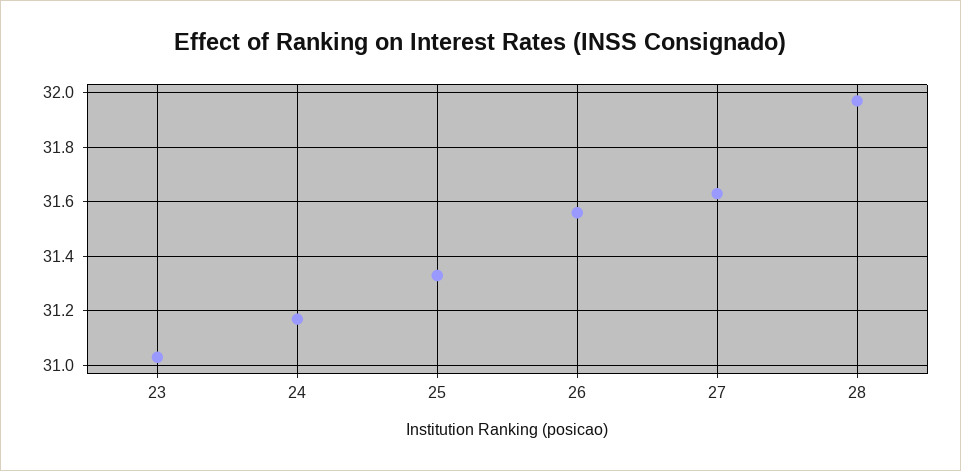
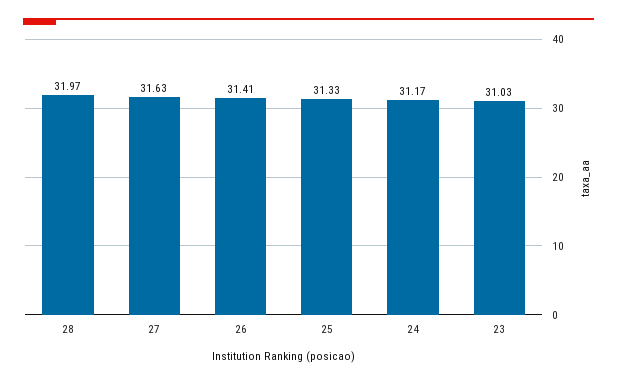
  {
    "23": 31.03,
    "24": 31.17,
    "25": 31.33,
-   "26": 31.55,
+   "26": 31.41,
    "27": 31.63,
    "28": 31.97
  }

